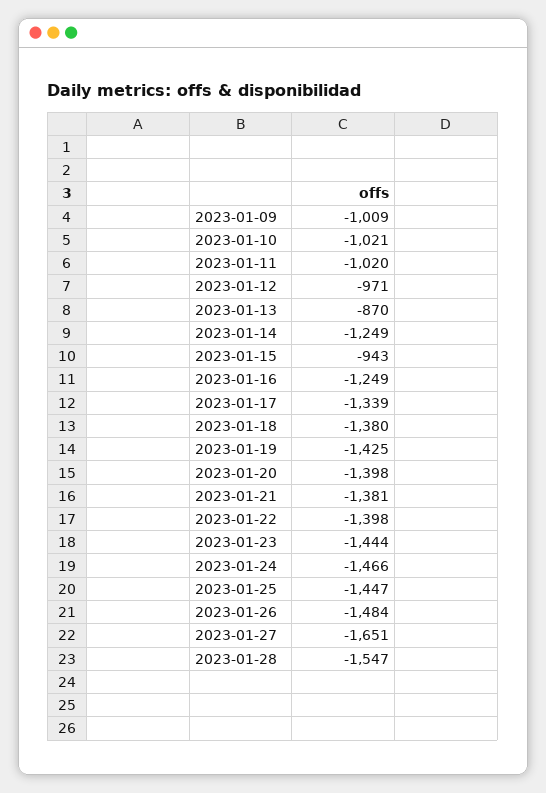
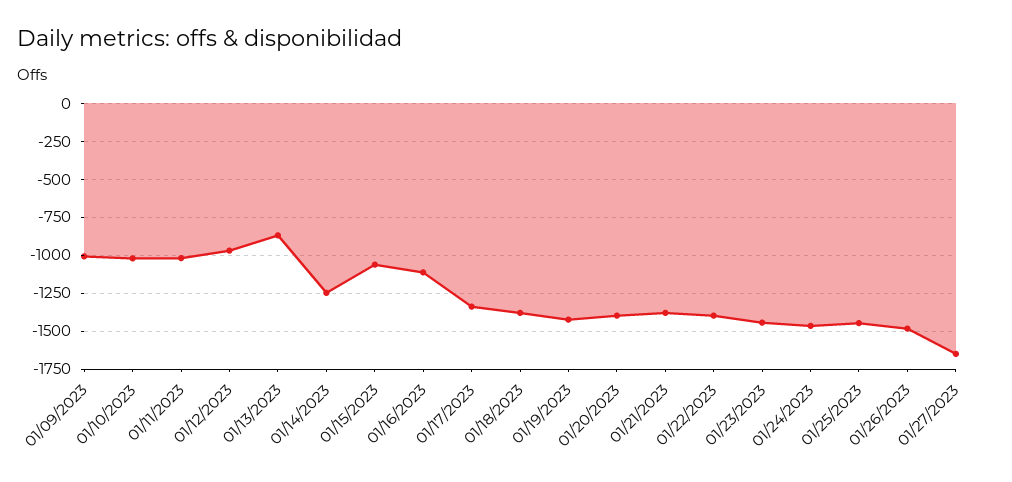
  {
    "2023-01-09": -1009,
    "2023-01-10": -1021,
    "2023-01-11": -1020,
    "2023-01-12": -971,
    "2023-01-13": -870,
    "2023-01-14": -1249,
-   "2023-01-15": -943,
+   "2023-01-15": -1050,
-   "2023-01-16": -1249,
+   "2023-01-16": -1100,
    "2023-01-17": -1339,
    "2023-01-18": -1380,
    "2023-01-19": -1425,
    "2023-01-20": -1398,
    "2023-01-21": -1381,
    "2023-01-22": -1398,
    "2023-01-23": -1444,
    "2023-01-24": -1466,
    "2023-01-25": -1447,
    "2023-01-26": -1484,
-   "2023-01-27": -1651,
+   "2023-01-27": -1651
-   "2023-01-28": -1547
  }

